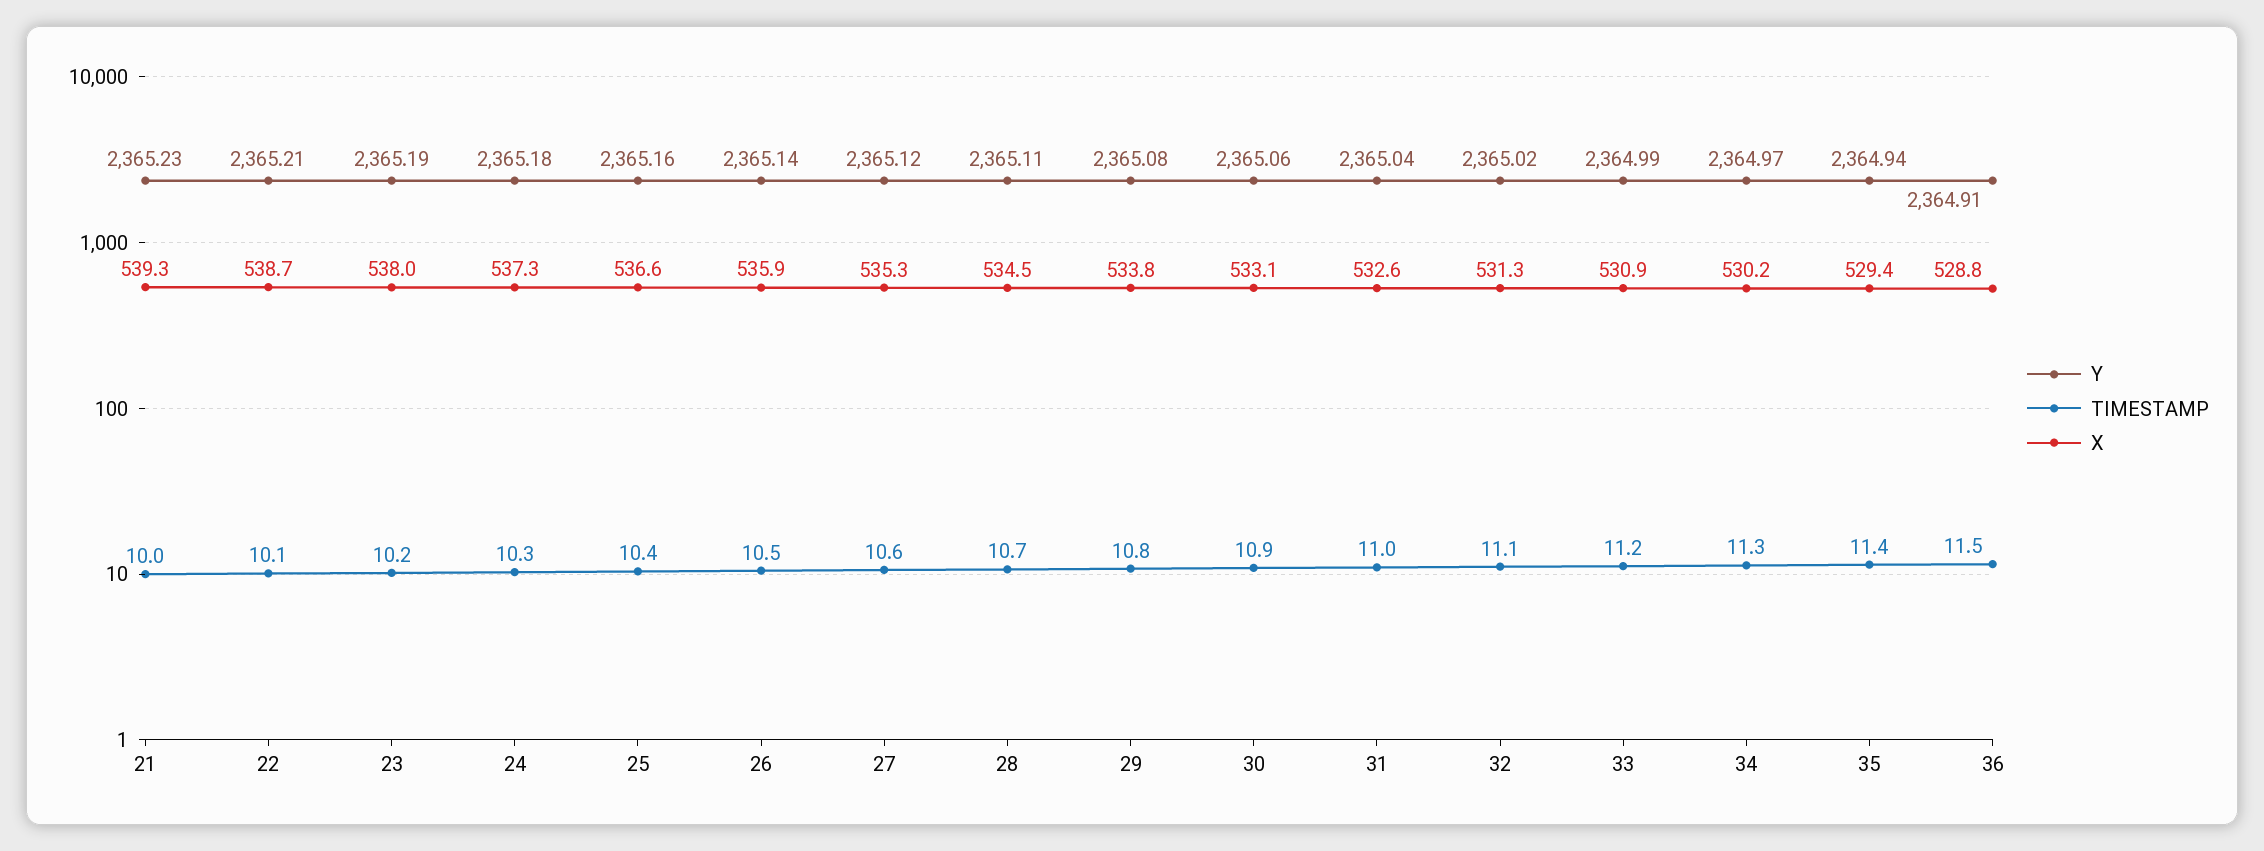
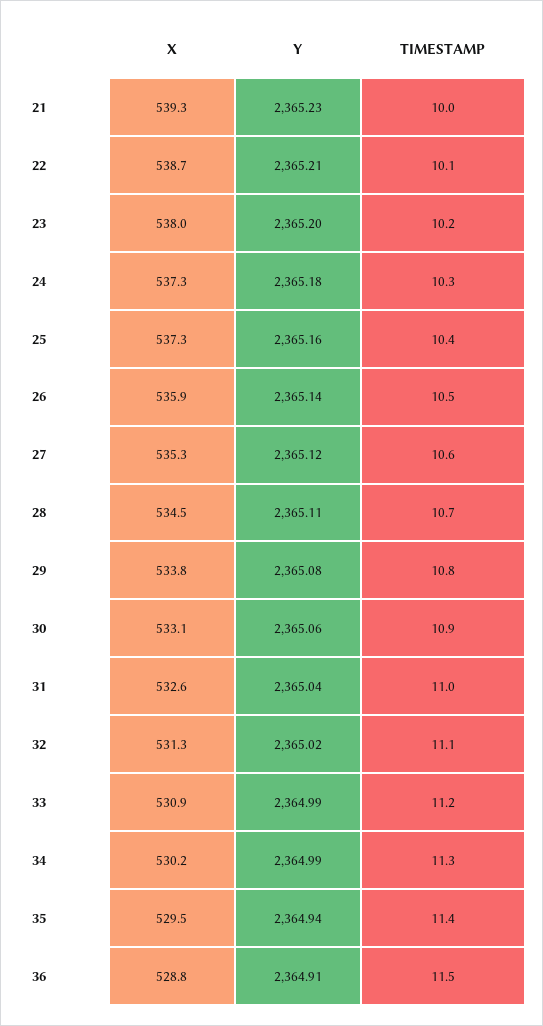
  {
    "Y": {
      "21": 2365.23,
      "22": 2365.21,
-     "23": 2365.19,
+     "23": 2365.2,
      "24": 2365.18,
      "25": 2365.16,
      "26": 2365.14,
      "27": 2365.12,
      "28": 2365.11,
      "29": 2365.08,
      "30": 2365.06,
      "31": 2365.04,
      "32": 2365.02,
      "33": 2364.99,
-     "34": 2364.97,
+     "34": 2364.99,
      "35": 2364.94,
      "36": 2364.91
    },
    "TIMESTAMP": {
      "21": 10,
      "22": 10.1,
      "23": 10.2,
      "24": 10.3,
      "25": 10.4,
      "26": 10.5,
      "27": 10.6,
      "28": 10.7,
      "29": 10.8,
      "30": 10.9,
      "31": 11,
      "32": 11.1,
      "33": 11.2,
      "34": 11.3,
      "35": 11.4,
      "36": 11.5
    },
    "X": {
      "21": 539.3,
      "22": 538.7,
      "23": 538,
      "24": 537.3,
-     "25": 536.6,
+     "25": 537.3,
      "26": 535.9,
      "27": 535.3,
      "28": 534.5,
      "29": 533.8,
      "30": 533.1,
      "31": 532.6,
      "32": 531.3,
      "33": 530.9,
      "34": 530.2,
-     "35": 529.4,
+     "35": 529.5,
      "36": 528.8
    }
  }

